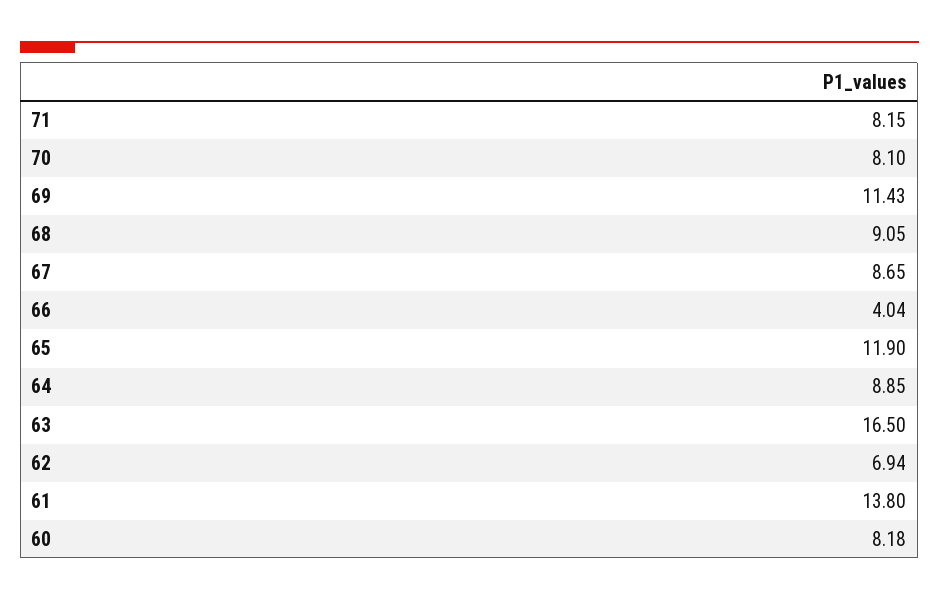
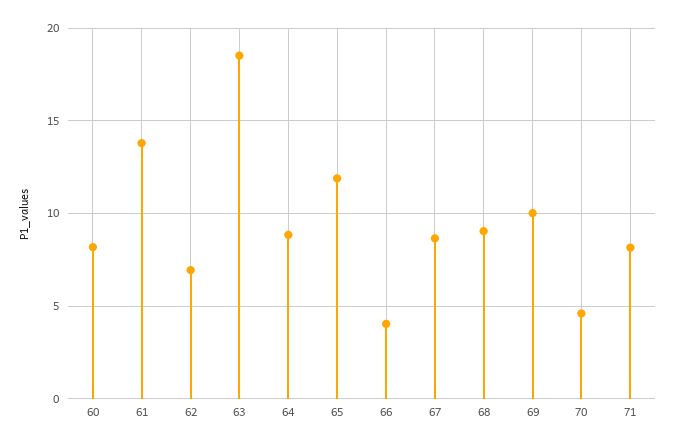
  {
    "71": 8.15,
-   "70": 8.1,
+   "70": 4.5,
-   "69": 11.43,
+   "69": 10,
    "68": 9.05,
    "67": 8.65,
    "66": 4.04,
    "65": 11.9,
    "64": 8.85,
-   "63": 16.5,
+   "63": 18.5,
    "62": 6.94,
    "61": 13.8,
    "60": 8.18
  }

